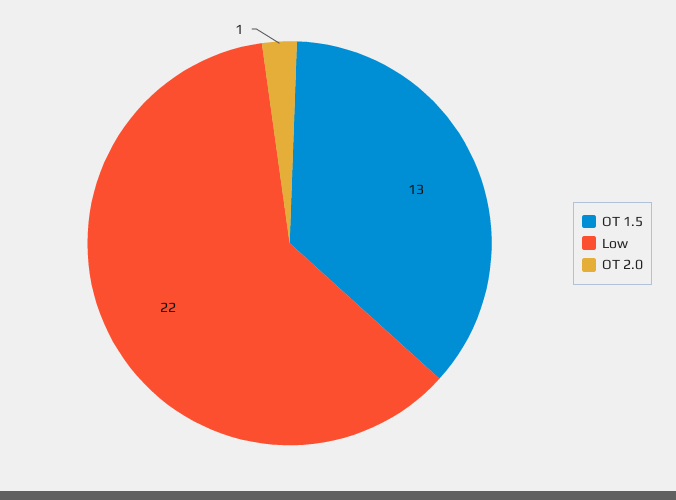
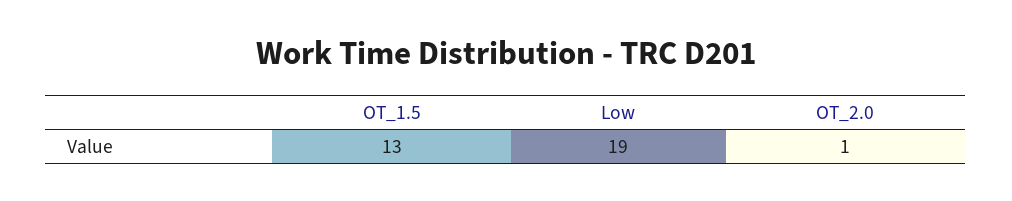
  {
    "OT 1.5": 13,
-   "Low": 22,
+   "Low": 19,
    "OT 2.0": 1
  }

